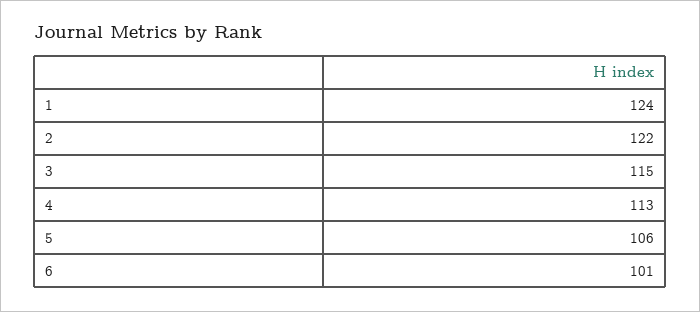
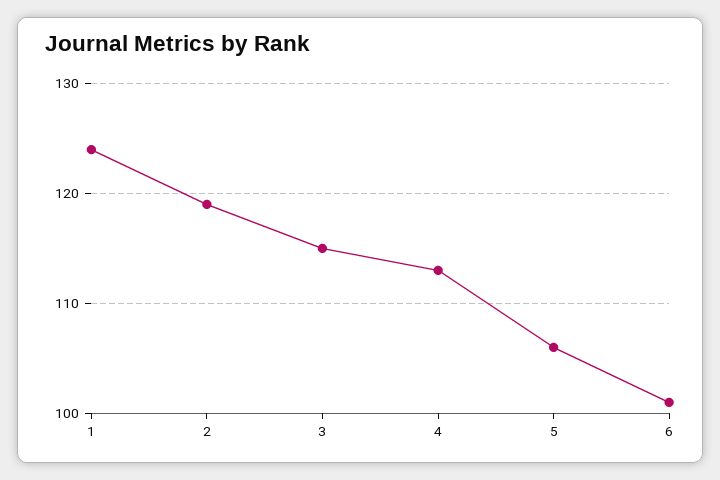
  {
    "1": 124,
-   "2": 122,
+   "2": 119,
    "3": 115,
    "4": 113,
    "5": 106,
    "6": 101
  }

